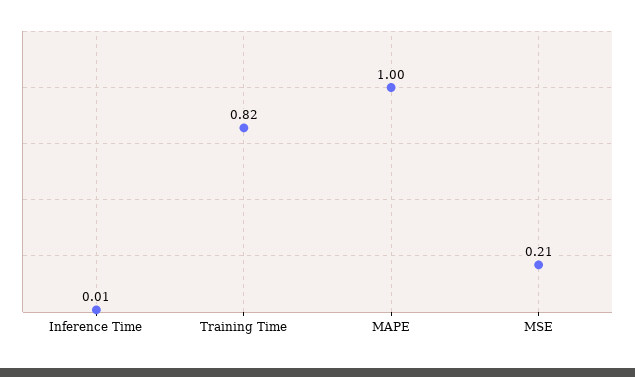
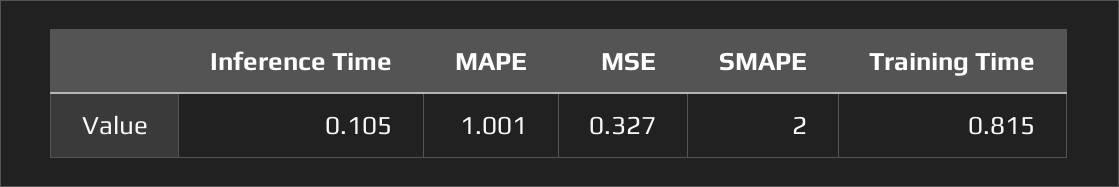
  {
-   "Inference Time": 0.01,
+   "Inference Time": 0.105,
    "Training Time": 0.815,
    "MAPE": 1.001,
-   "MSE": 0.21
+   "MSE": 0.327,
+   "SMAPE": 2
  }

